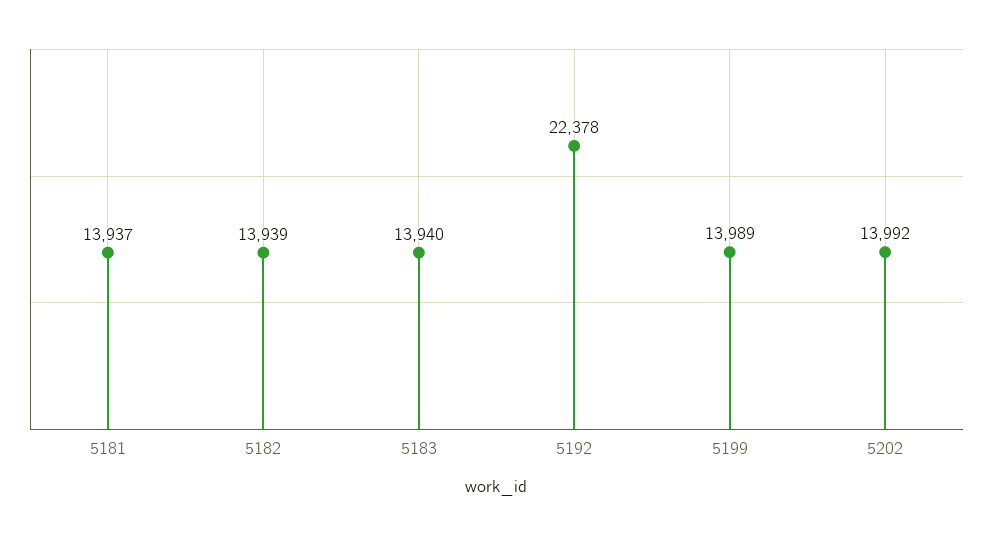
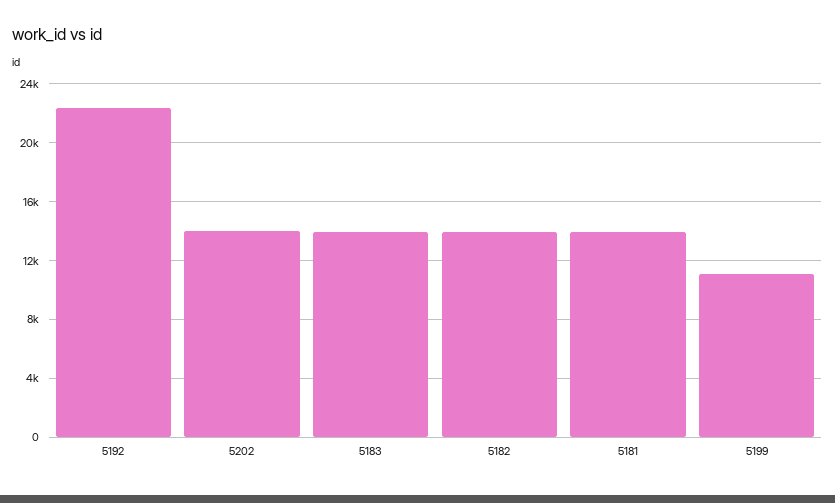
  {
    "5181": 13937,
    "5182": 13939,
    "5183": 13940,
    "5192": 22378,
-   "5199": 13989,
+   "5199": 11000,
    "5202": 13992
  }

